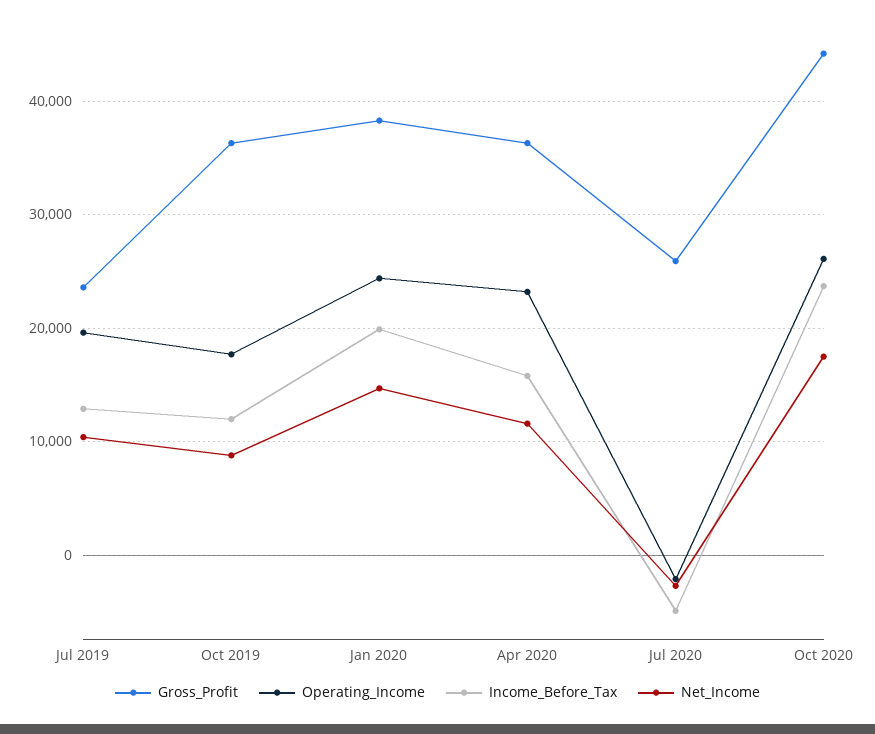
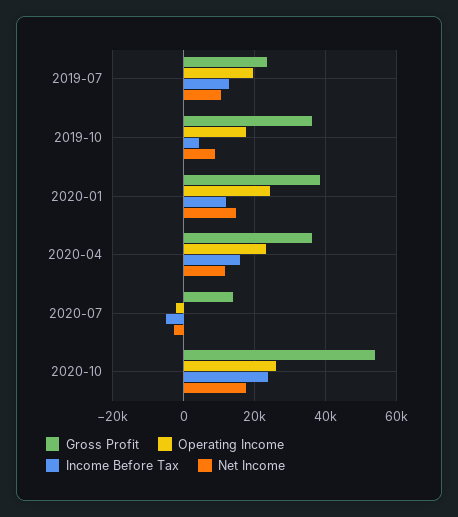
  {
    "Gross_Profit": {
      "Jul 2019": 24000,
      "Oct 2019": 36000,
      "Jan 2020": 38000,
      "Apr 2020": 36000,
-     "Jul 2020": 26000,
+     "Jul 2020": 14000,
-     "Oct 2020": 44000
+     "Oct 2020": 54000
    },
    "Operating_Income": {
      "Jul 2019": 20000,
      "Oct 2019": 18000,
      "Jan 2020": 24000,
      "Apr 2020": 23000,
      "Jul 2020": -2000,
      "Oct 2020": 26000
    },
    "Income_Before_Tax": {
      "Jul 2019": 13000,
-     "Oct 2019": 12000,
+     "Oct 2019": 4000,
-     "Jan 2020": 20000,
+     "Jan 2020": 12000,
      "Apr 2020": 16000,
      "Jul 2020": -5000,
      "Oct 2020": 24000
    },
    "Net_Income": {
      "Jul 2019": 10000,
      "Oct 2019": 9000,
      "Jan 2020": 15000,
      "Apr 2020": 12000,
      "Jul 2020": -3000,
      "Oct 2020": 18000
    }
  }

